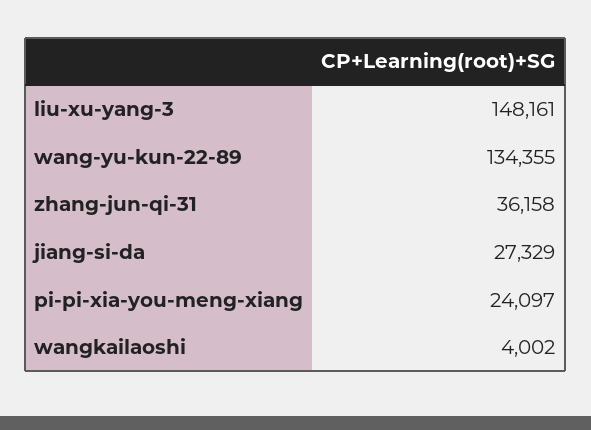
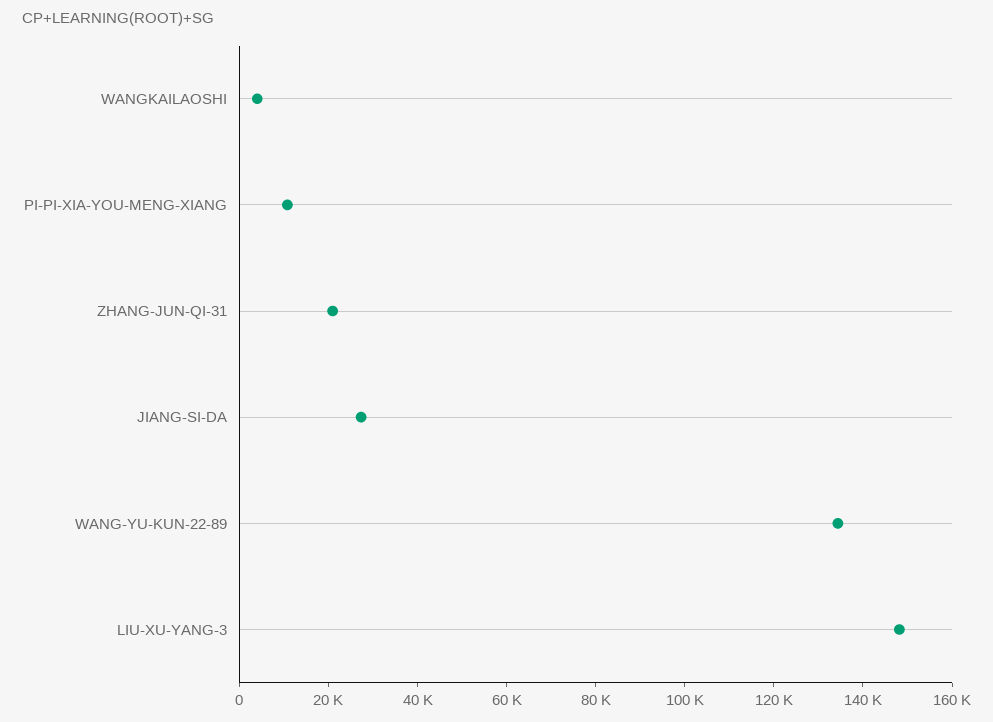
  {
    "liu-xu-yang-3": 148161,
    "wang-yu-kun-22-89": 134355,
-   "zhang-jun-qi-31": 36158,
+   "zhang-jun-qi-31": 20000,
    "jiang-si-da": 27329,
-   "pi-pi-xia-you-meng-xiang": 24097,
+   "pi-pi-xia-you-meng-xiang": 10000,
    "wangkailaoshi": 4002
  }

